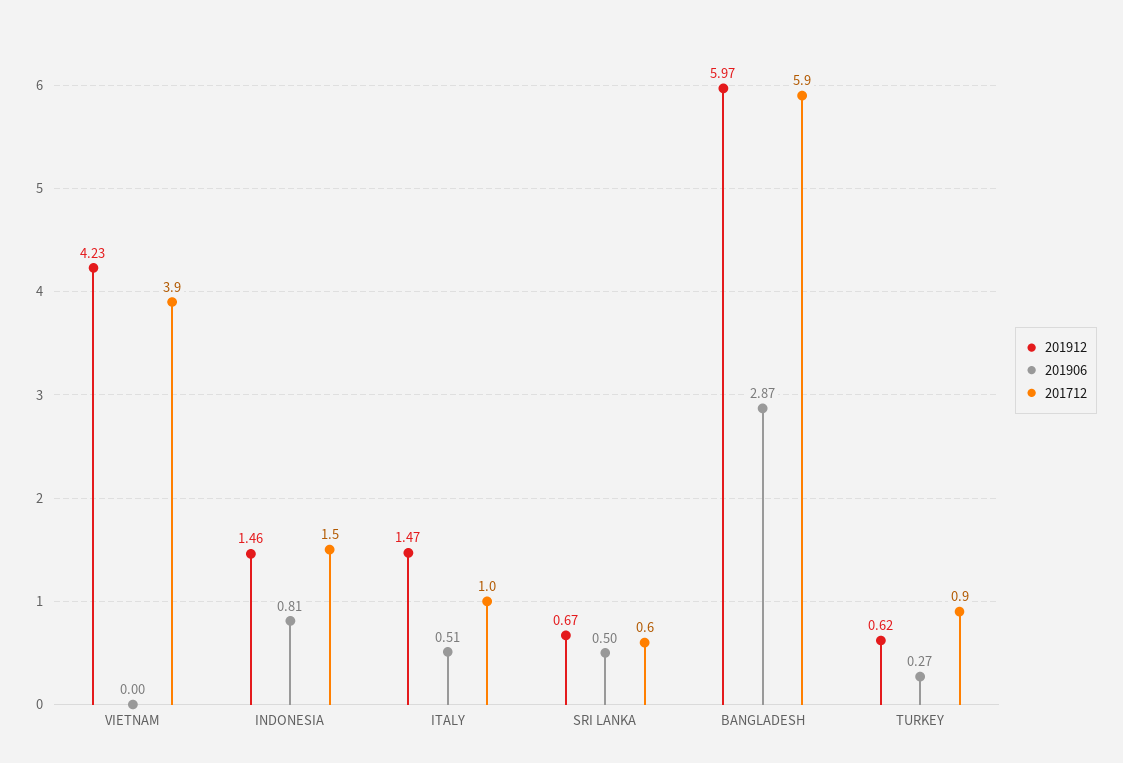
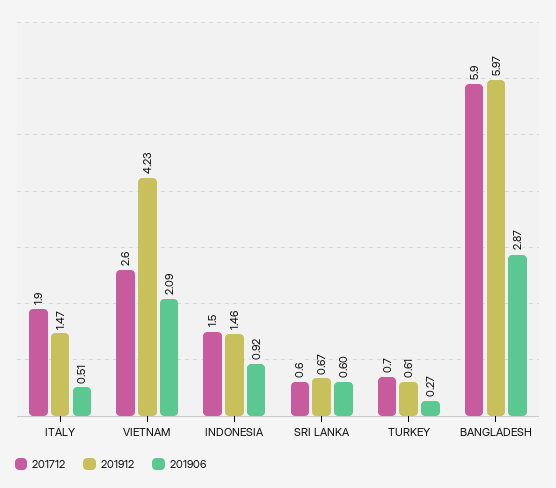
  {
    "201912": {
      "VIETNAM": 4.23,
      "INDONESIA": 1.46,
      "ITALY": 1.47,
      "SRI LANKA": 0.67,
      "BANGLADESH": 5.97,
-     "TURKEY": 0.62
+     "TURKEY": 0.61
    },
    "201906": {
-     "VIETNAM": 0,
+     "VIETNAM": 2.09,
-     "INDONESIA": 0.81,
+     "INDONESIA": 0.92,
      "ITALY": 0.51,
-     "SRI LANKA": 0.5,
+     "SRI LANKA": 0.6,
      "BANGLADESH": 2.87,
      "TURKEY": 0.27
    },
    "201712": {
-     "VIETNAM": 3.9,
+     "VIETNAM": 2.6,
      "INDONESIA": 1.5,
-     "ITALY": 1,
+     "ITALY": 1.9,
      "SRI LANKA": 0.6,
      "BANGLADESH": 5.9,
-     "TURKEY": 0.9
+     "TURKEY": 0.7
    }
  }

